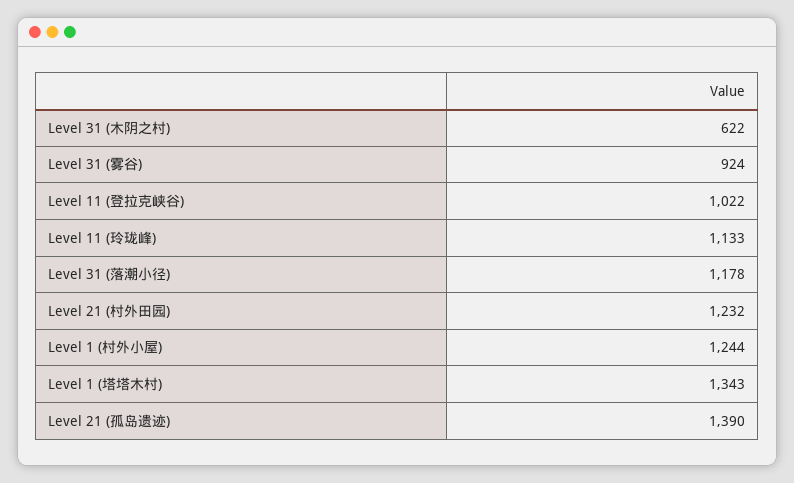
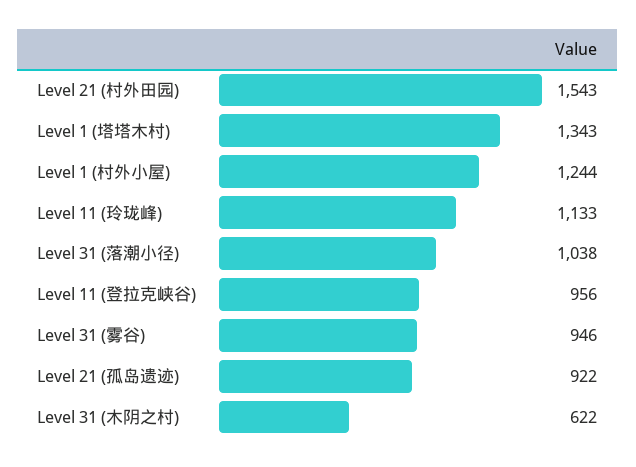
  {
    "Level 31 (木阴之村)": 622,
-   "Level 31 (雾谷)": 924,
+   "Level 31 (雾谷)": 946,
-   "Level 11 (登拉克峡谷)": 1022,
+   "Level 11 (登拉克峡谷)": 956,
    "Level 11 (玲珑峰)": 1133,
-   "Level 31 (落潮小径)": 1178,
+   "Level 31 (落潮小径)": 1038,
-   "Level 21 (村外田园)": 1232,
+   "Level 21 (村外田园)": 1543,
    "Level 1 (村外小屋)": 1244,
    "Level 1 (塔塔木村)": 1343,
-   "Level 21 (孤岛遗迹)": 1390
+   "Level 21 (孤岛遗迹)": 922
  }

